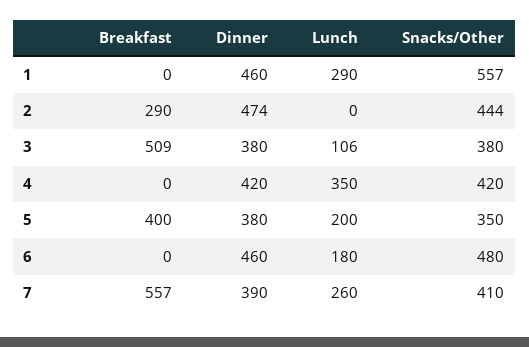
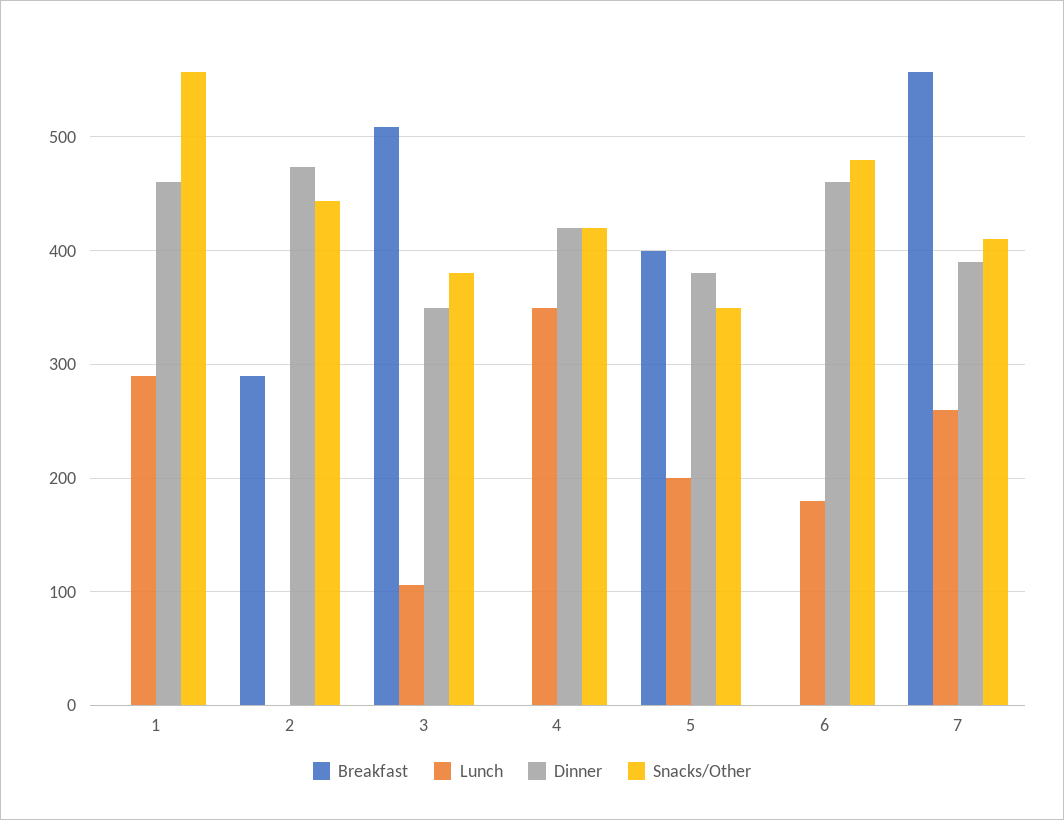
  {
    "Breakfast": {
      "1": 0,
      "2": 290,
      "3": 509,
      "4": 0,
      "5": 400,
      "6": 0,
      "7": 557
    },
    "Dinner": {
      "1": 460,
      "2": 474,
-     "3": 380,
+     "3": 350,
      "4": 420,
      "5": 380,
      "6": 460,
      "7": 390
    },
    "Lunch": {
      "1": 290,
      "2": 0,
      "3": 106,
      "4": 350,
      "5": 200,
      "6": 180,
      "7": 260
    },
    "Snacks/Other": {
      "1": 557,
      "2": 444,
      "3": 380,
      "4": 420,
      "5": 350,
      "6": 480,
      "7": 410
    }
  }

